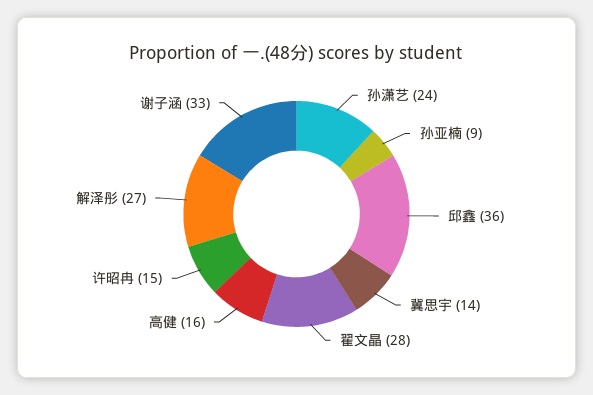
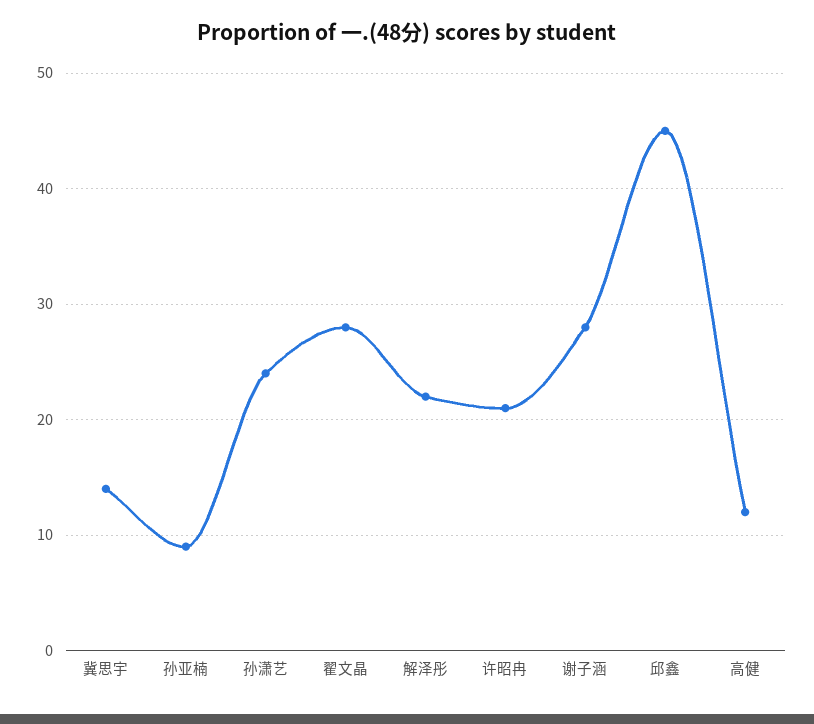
  {
    "孙潇艺": 24,
    "孙亚楠": 9,
-   "邱鑫": 36,
+   "邱鑫": 45,
    "冀思宇": 14,
    "翟文晶": 28,
-   "高健": 16,
+   "高健": 12,
-   "许昭冉": 15,
+   "许昭冉": 21,
-   "解泽彤": 27,
+   "解泽彤": 22,
-   "谢子涵": 33
+   "谢子涵": 28
  }

